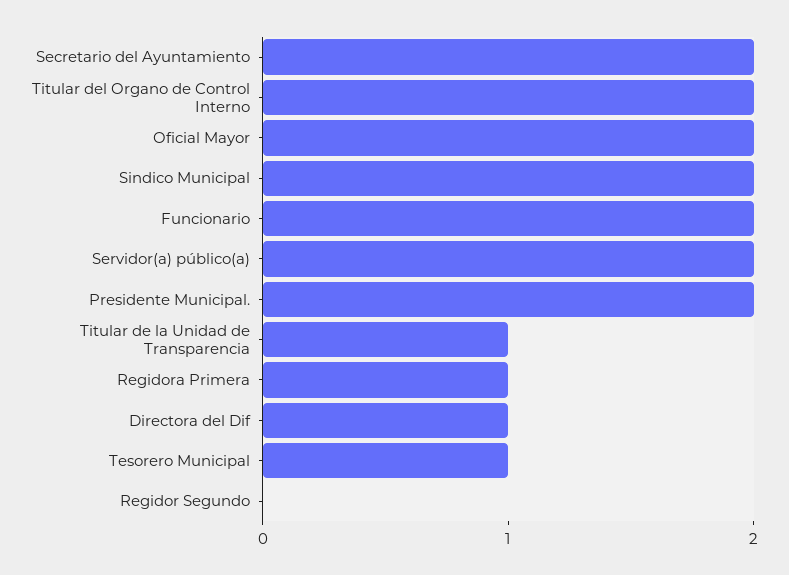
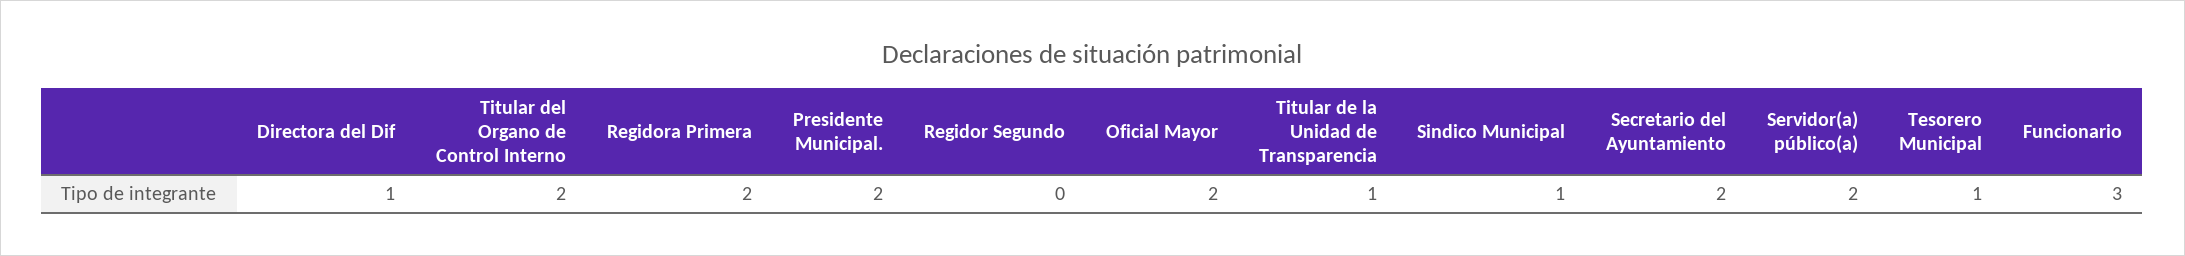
  {
    "Secretario del Ayuntamiento": 2,
    "Titular del Organo de Control Interno": 2,
    "Oficial Mayor": 2,
-   "Sindico Municipal": 2,
+   "Sindico Municipal": 1,
-   "Funcionario": 2,
+   "Funcionario": 3,
    "Servidor(a) público(a)": 2,
    "Presidente Municipal.": 2,
    "Titular de la Unidad de Transparencia": 1,
-   "Regidora Primera": 1,
+   "Regidora Primera": 2,
    "Directora del Dif": 1,
    "Tesorero Municipal": 1,
    "Regidor Segundo": 0
  }

